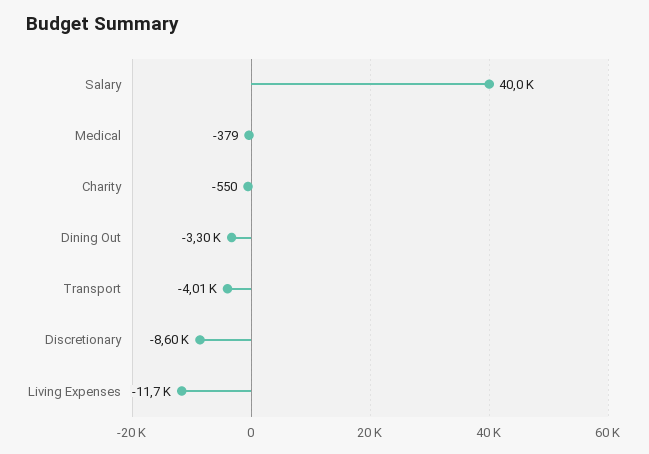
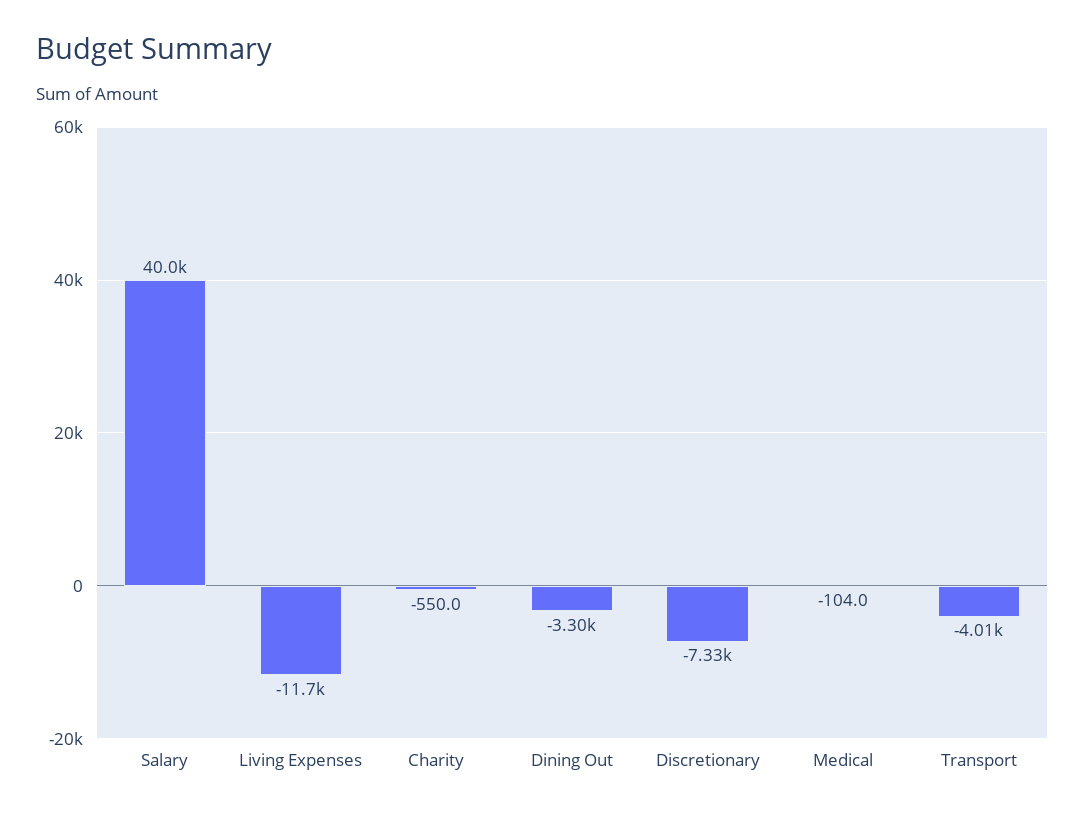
  {
    "Salary": 40000,
-   "Medical": -379,
+   "Medical": -104,
    "Charity": -550,
    "Dining Out": -3300,
    "Transport": -4010,
-   "Discretionary": -8600,
+   "Discretionary": -7330,
    "Living Expenses": -11700
  }

